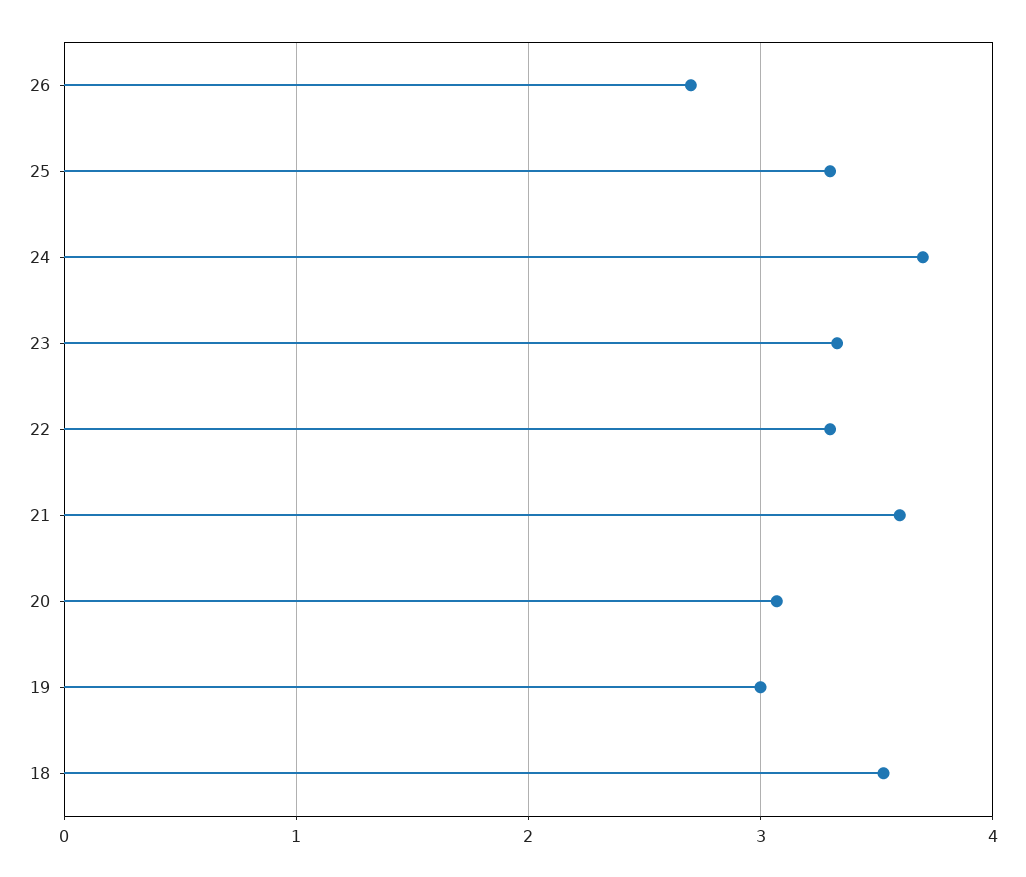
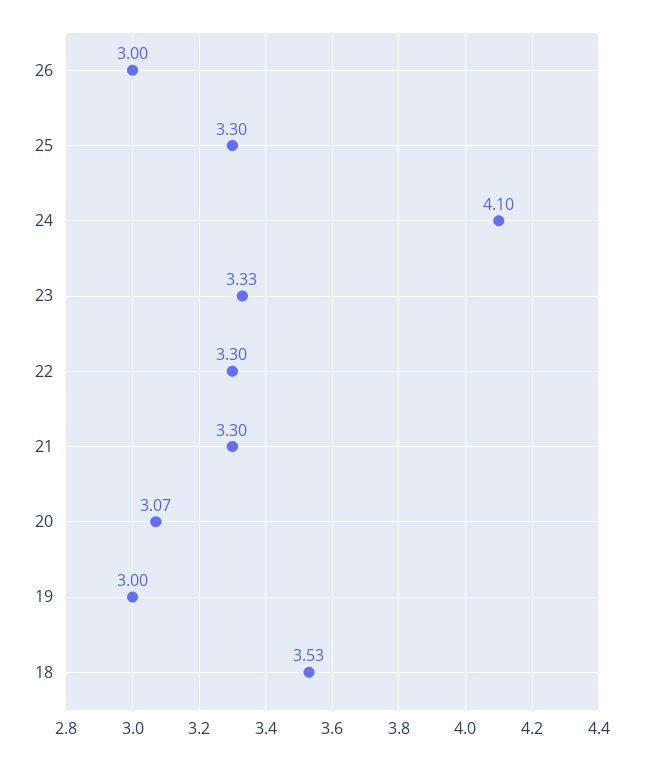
  {
-   "26": 2.7,
+   "26": 3,
    "25": 3.3,
-   "24": 3.7,
+   "24": 4.1,
    "23": 3.33,
    "22": 3.3,
-   "21": 3.6,
+   "21": 3.3,
    "20": 3.07,
    "19": 3,
    "18": 3.53
  }

